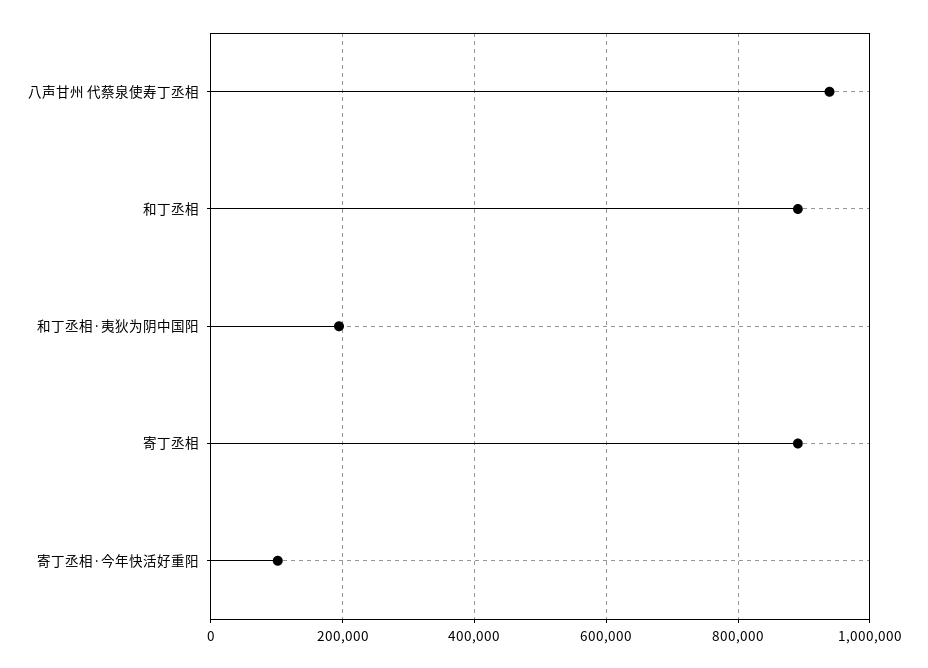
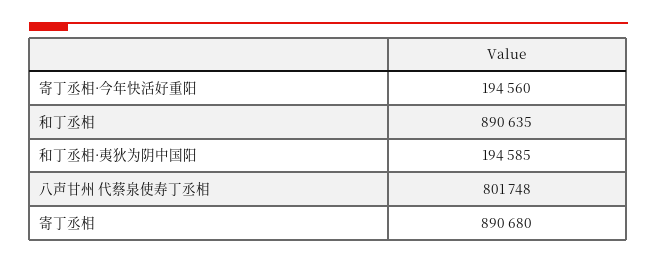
  {
-   "八声甘州 代蔡泉使寿丁丞相": 940000,
+   "八声甘州 代蔡泉使寿丁丞相": 801748,
    "和丁丞相": 890635,
    "和丁丞相·夷狄为阴中国阳": 194585,
    "寄丁丞相": 890680,
-   "寄丁丞相·今年快活好重阳": 100000
+   "寄丁丞相·今年快活好重阳": 194560
  }

